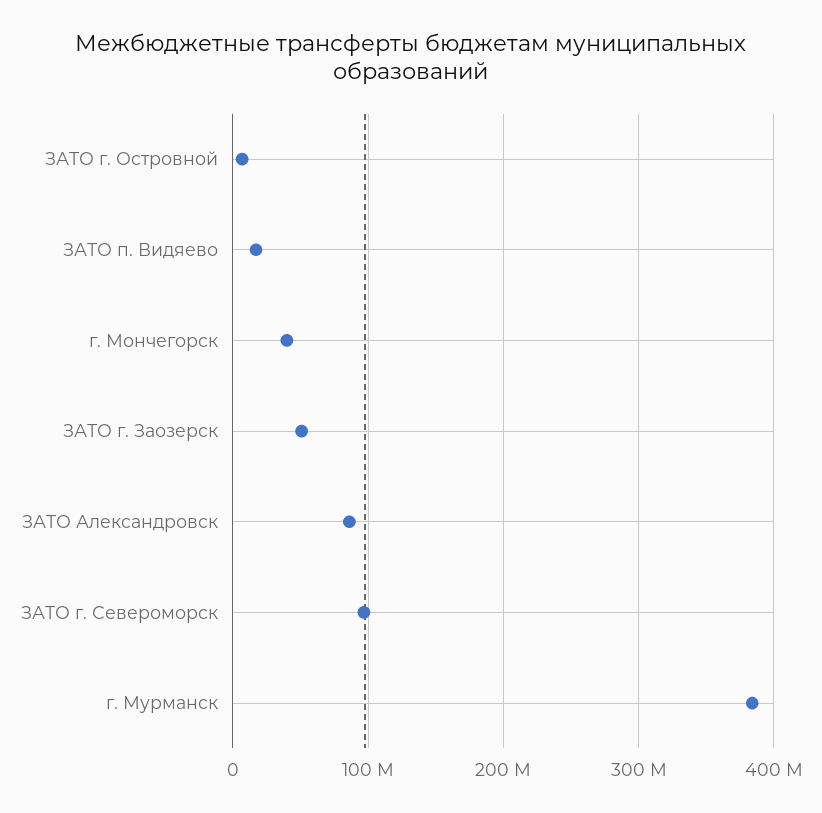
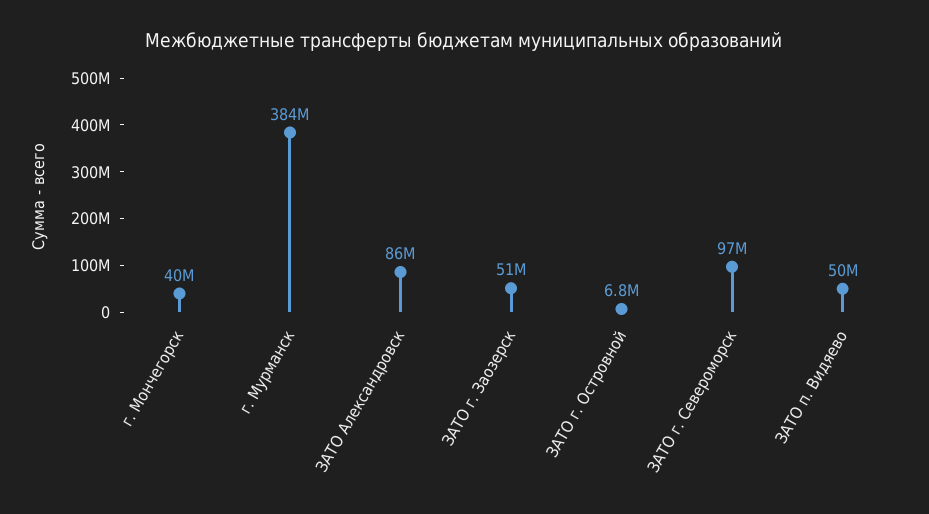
  {
    "ЗАТО г. Островной": 6800000,
-   "ЗАТО п. Видяево": 20000000,
+   "ЗАТО п. Видяево": 50000000,
    "г. Мончегорск": 40000000,
    "ЗАТО г. Заозерск": 51000000,
    "ЗАТО Александровск": 86000000,
    "ЗАТО г. Североморск": 97000000,
    "г. Мурманск": 384000000
  }

